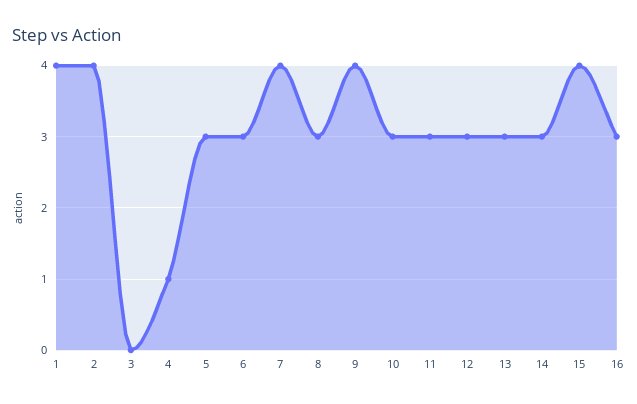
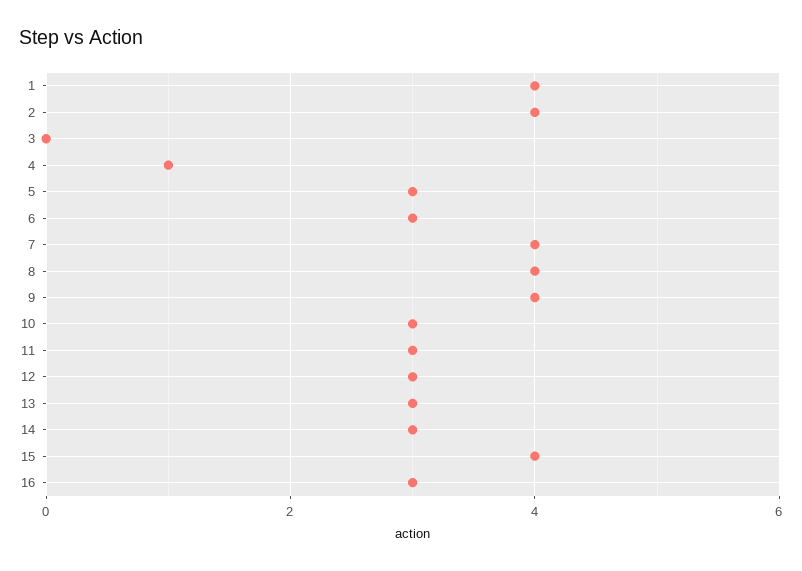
  {
    "1": 4,
    "2": 4,
    "3": 0,
    "4": 1,
    "5": 3,
    "6": 3,
    "7": 4,
-   "8": 3,
+   "8": 4,
    "9": 4,
    "10": 3,
    "11": 3,
    "12": 3,
    "13": 3,
    "14": 3,
    "15": 4,
    "16": 3
  }

